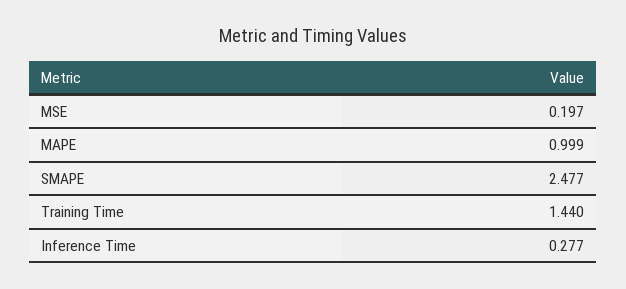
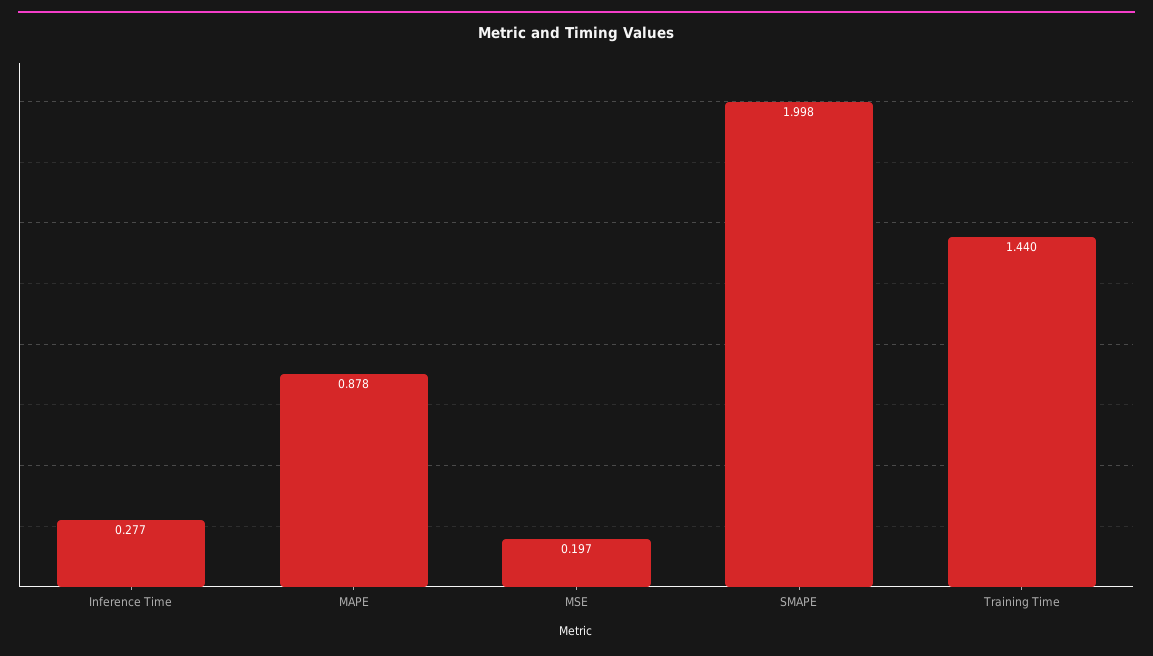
  {
    "MSE": 0.197,
-   "MAPE": 0.999,
+   "MAPE": 0.878,
-   "SMAPE": 2.477,
+   "SMAPE": 1.998,
    "Training Time": 1.44,
    "Inference Time": 0.277
  }

